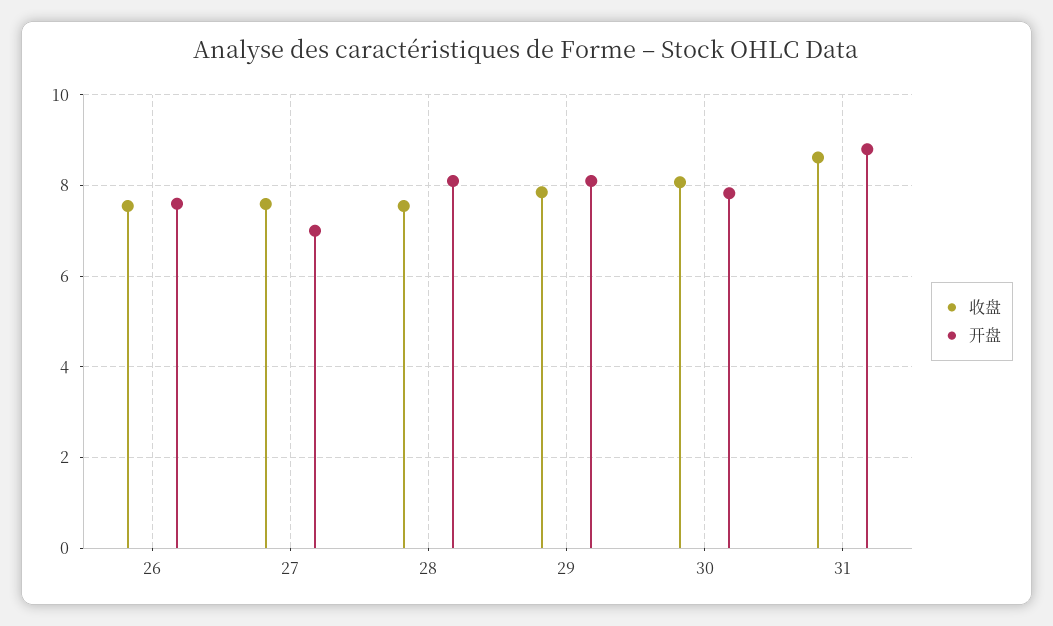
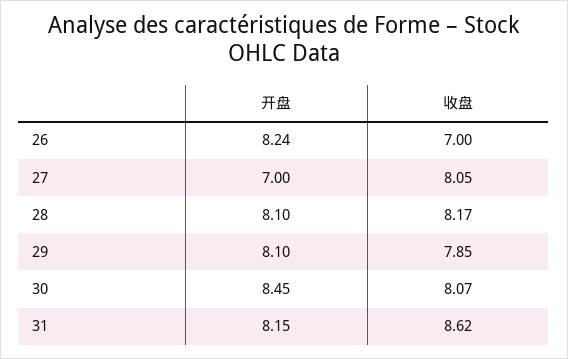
  {
    "收盘": {
-     "26": 7.6,
+     "26": 7,
-     "27": 7.6,
+     "27": 8.05,
-     "28": 7.6,
+     "28": 8.17,
      "29": 7.85,
      "30": 8.07,
      "31": 8.62
    },
    "开盘": {
-     "26": 7.6,
+     "26": 8.24,
      "27": 7,
      "28": 8.1,
      "29": 8.1,
-     "30": 7.8,
+     "30": 8.45,
-     "31": 8.8
+     "31": 8.15
    }
  }

